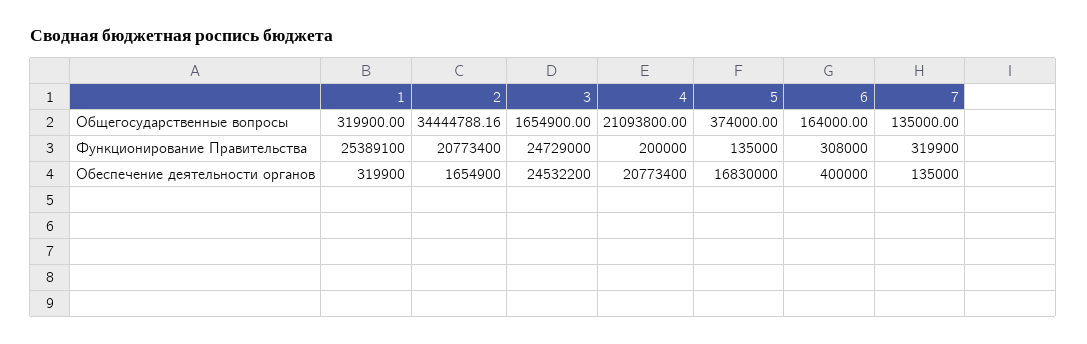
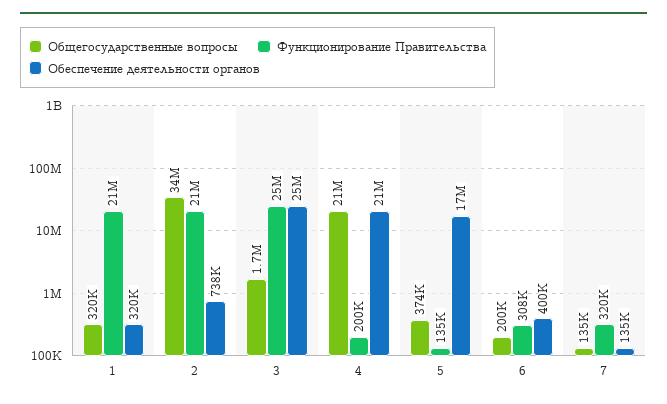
  {
    "Общегосударственные вопросы": {
      "1": 319900,
      "2": 34444788.16,
      "3": 1654900,
      "4": 21093800,
      "5": 374000,
-     "6": 164000,
+     "6": 200000,
      "7": 135000
    },
    "Функционирование Правительства": {
-     "1": 25389100,
+     "1": 21000000,
      "2": 20773400,
      "3": 24729000,
      "4": 200000,
      "5": 135000,
      "6": 308000,
      "7": 319900
    },
    "Обеспечение деятельности органов": {
      "1": 319900,
-     "2": 1654900,
+     "2": 738000,
      "3": 24532200,
      "4": 20773400,
      "5": 16830000,
      "6": 400000,
      "7": 135000
    }
  }

